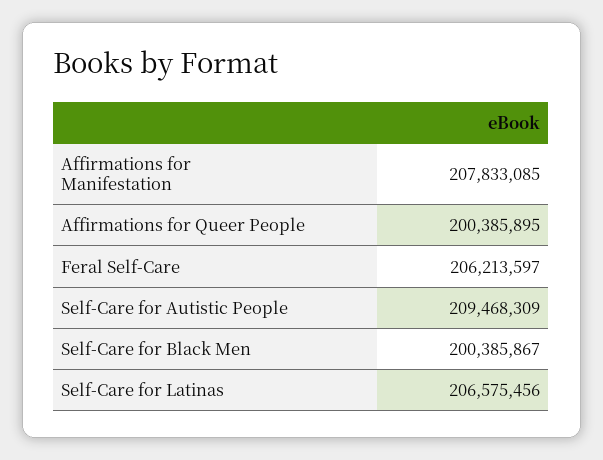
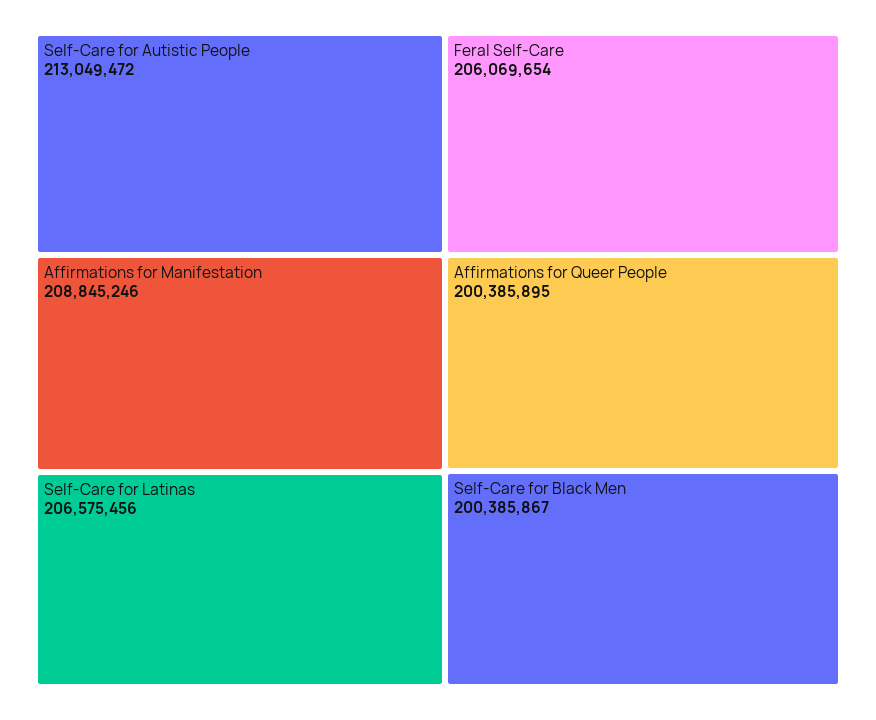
  {
-   "Affirmations for Manifestation": 207833085,
+   "Affirmations for Manifestation": 208845246,
    "Affirmations for Queer People": 200385895,
-   "Feral Self-Care": 206213597,
+   "Feral Self-Care": 206069654,
-   "Self-Care for Autistic People": 209468309,
+   "Self-Care for Autistic People": 213049472,
    "Self-Care for Black Men": 200385867,
    "Self-Care for Latinas": 206575456
  }

